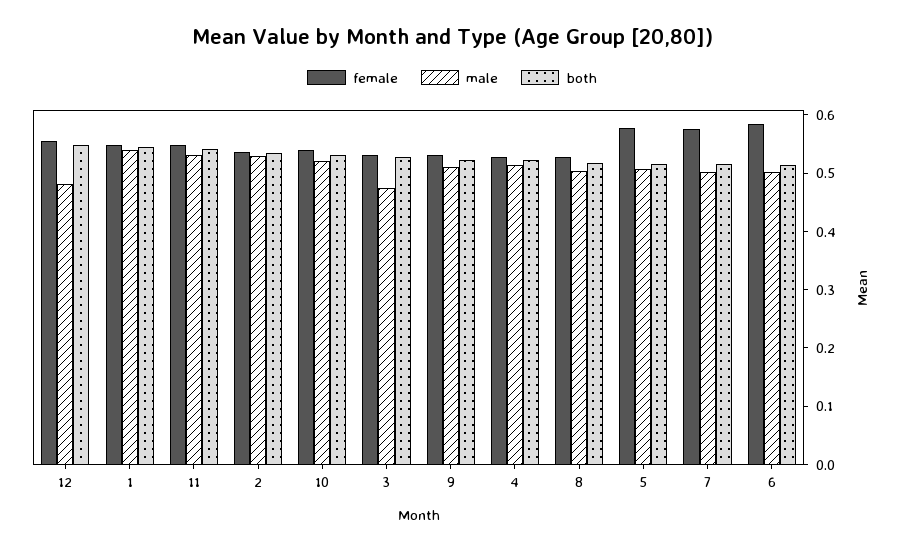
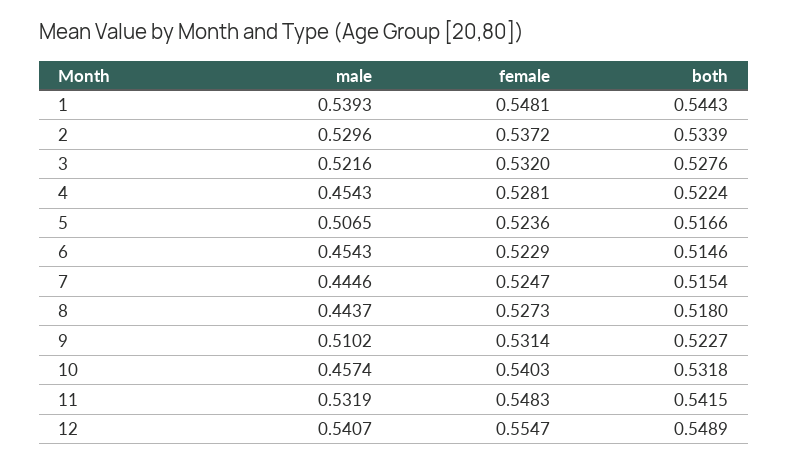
  {
    "female": {
      "12": 0.5547,
      "1": 0.5481,
      "11": 0.5483,
      "2": 0.5372,
      "10": 0.5403,
      "3": 0.532,
      "9": 0.5314,
      "4": 0.5281,
      "8": 0.5273,
-     "5": 0.58,
+     "5": 0.5236,
-     "7": 0.58,
+     "7": 0.5247,
-     "6": 0.58
+     "6": 0.5229
    },
    "male": {
-     "12": 0.48,
+     "12": 0.5407,
      "1": 0.5393,
      "11": 0.5319,
      "2": 0.5296,
-     "10": 0.52,
+     "10": 0.4574,
-     "3": 0.48,
+     "3": 0.5216,
      "9": 0.5102,
-     "4": 0.52,
+     "4": 0.4543,
-     "8": 0.5,
+     "8": 0.4437,
      "5": 0.5065,
-     "7": 0.5,
+     "7": 0.4446,
-     "6": 0.5
+     "6": 0.4543
    },
    "both": {
      "12": 0.5489,
      "1": 0.5443,
      "11": 0.5415,
      "2": 0.5339,
      "10": 0.5318,
      "3": 0.5276,
      "9": 0.5227,
      "4": 0.5224,
      "8": 0.518,
      "5": 0.5166,
      "7": 0.5154,
      "6": 0.5146
    }
  }

